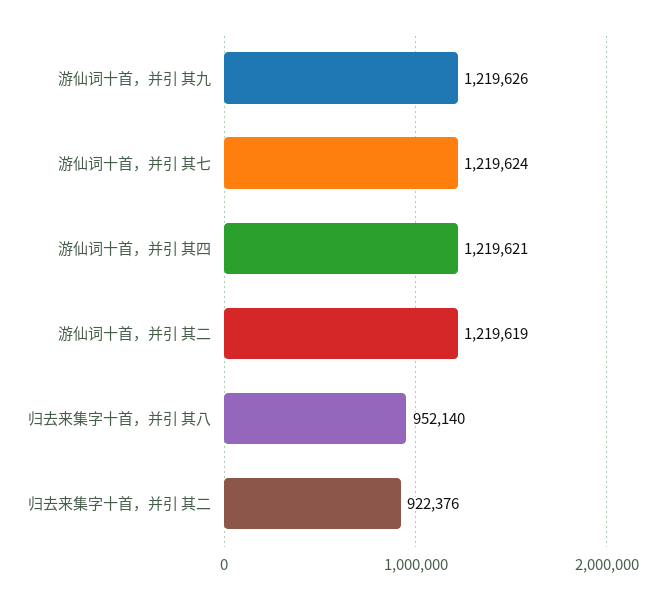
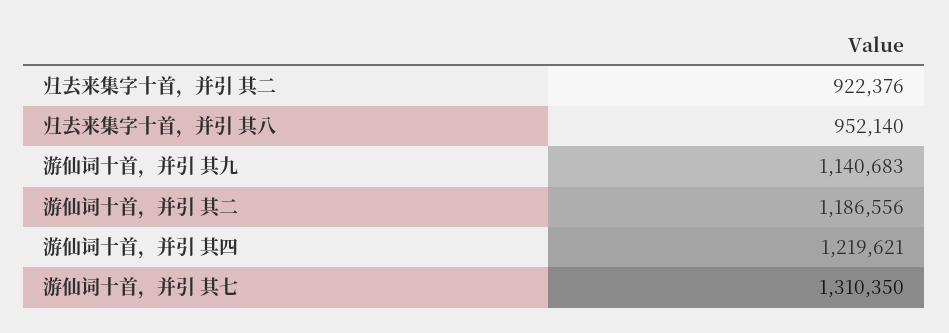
  {
-   "游仙词十首，并引 其九": 1219626,
+   "游仙词十首，并引 其九": 1140683,
-   "游仙词十首，并引 其七": 1219624,
+   "游仙词十首，并引 其七": 1310350,
    "游仙词十首，并引 其四": 1219621,
-   "游仙词十首，并引 其二": 1219619,
+   "游仙词十首，并引 其二": 1186556,
    "归去来集字十首，并引 其八": 952140,
    "归去来集字十首，并引 其二": 922376
  }

